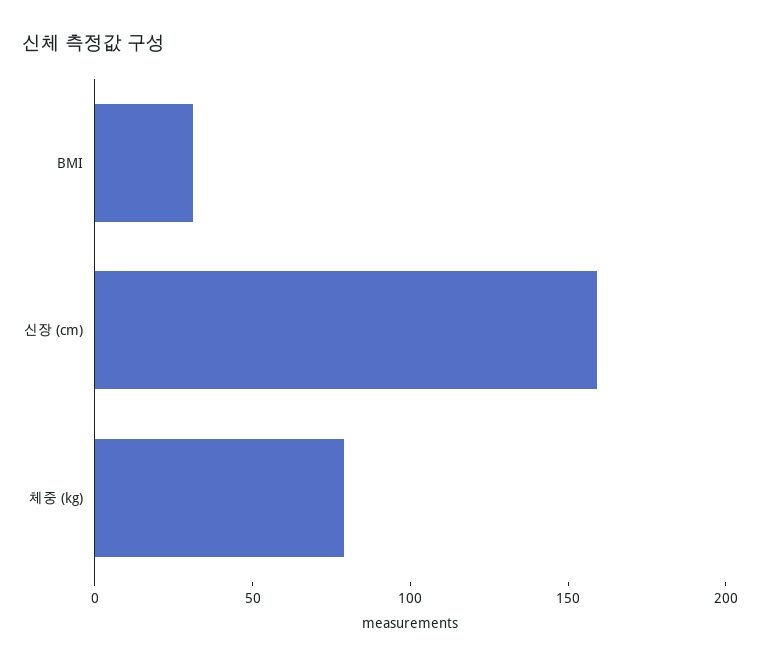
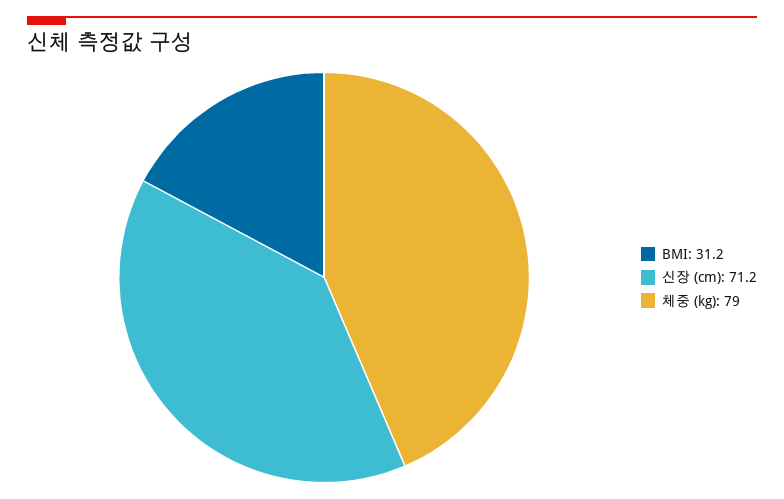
  {
    "BMI": 31.2,
-   "신장 (cm)": 160,
+   "신장 (cm)": 71.2,
    "체중 (kg)": 79
  }

